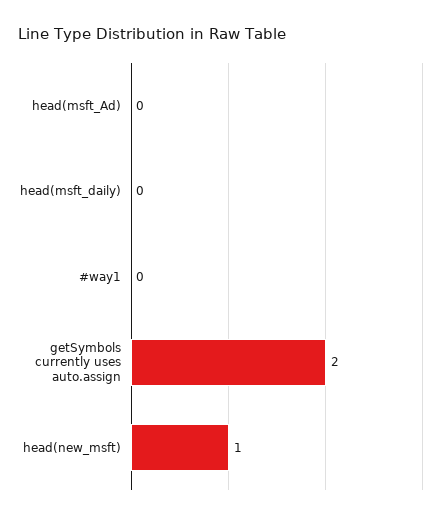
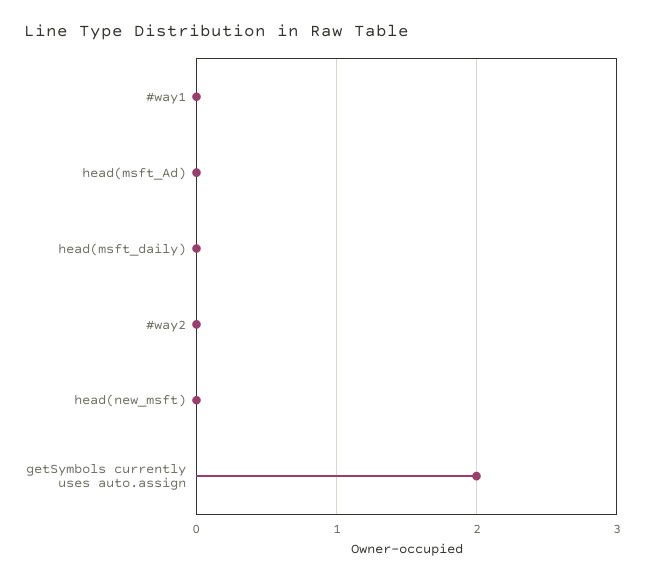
  {
    "head(msft_Ad)": 0,
    "head(msft_daily)": 0,
    "#way1": 0,
    "getSymbols currently uses auto.assign": 2,
-   "head(new_msft)": 1
+   "head(new_msft)": 0,
+   "#way2": 0
  }

